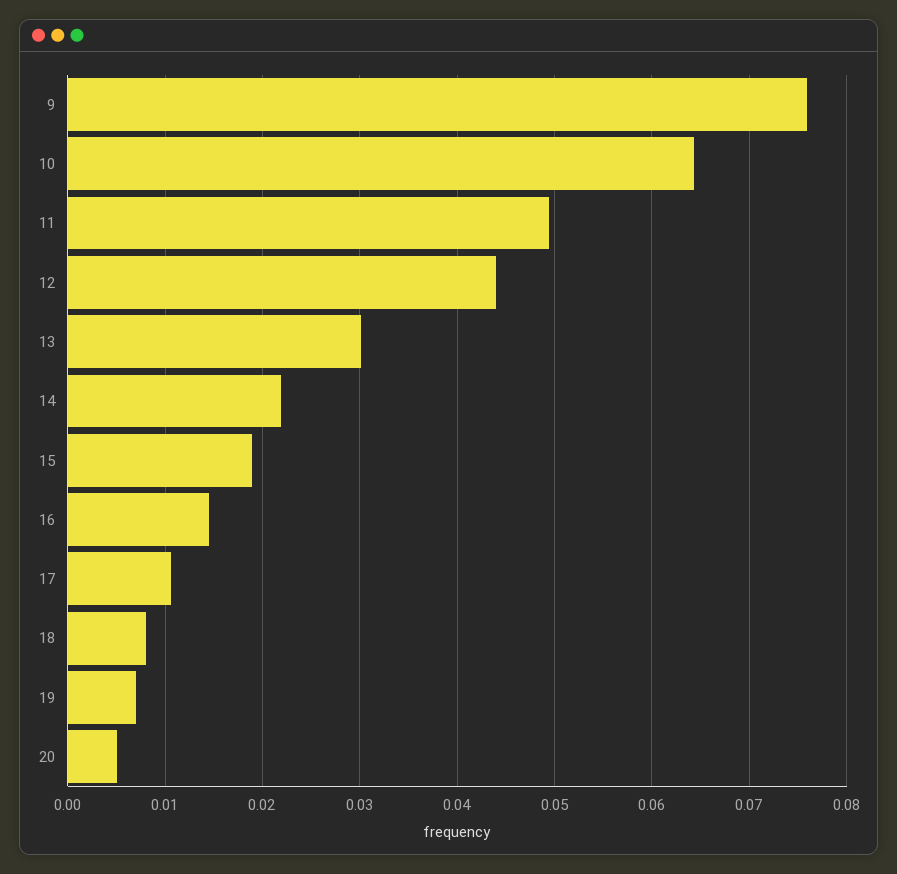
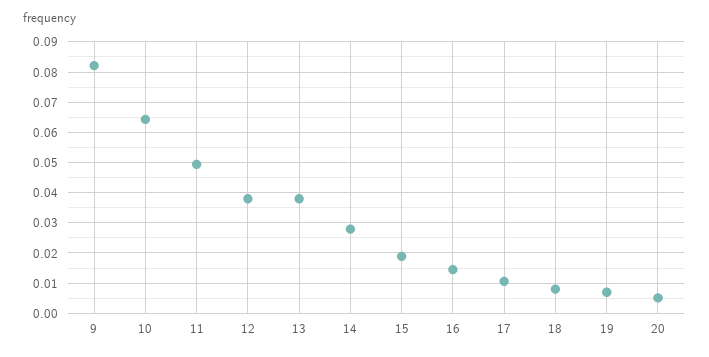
  {
-   "9": 0.076,
+   "9": 0.082,
    "10": 0.064,
    "11": 0.049,
-   "12": 0.044,
+   "12": 0.038,
-   "13": 0.03,
+   "13": 0.038,
-   "14": 0.022,
+   "14": 0.028,
    "15": 0.019,
    "16": 0.015,
    "17": 0.011,
    "18": 0.008,
    "19": 0.007,
    "20": 0.005
  }

